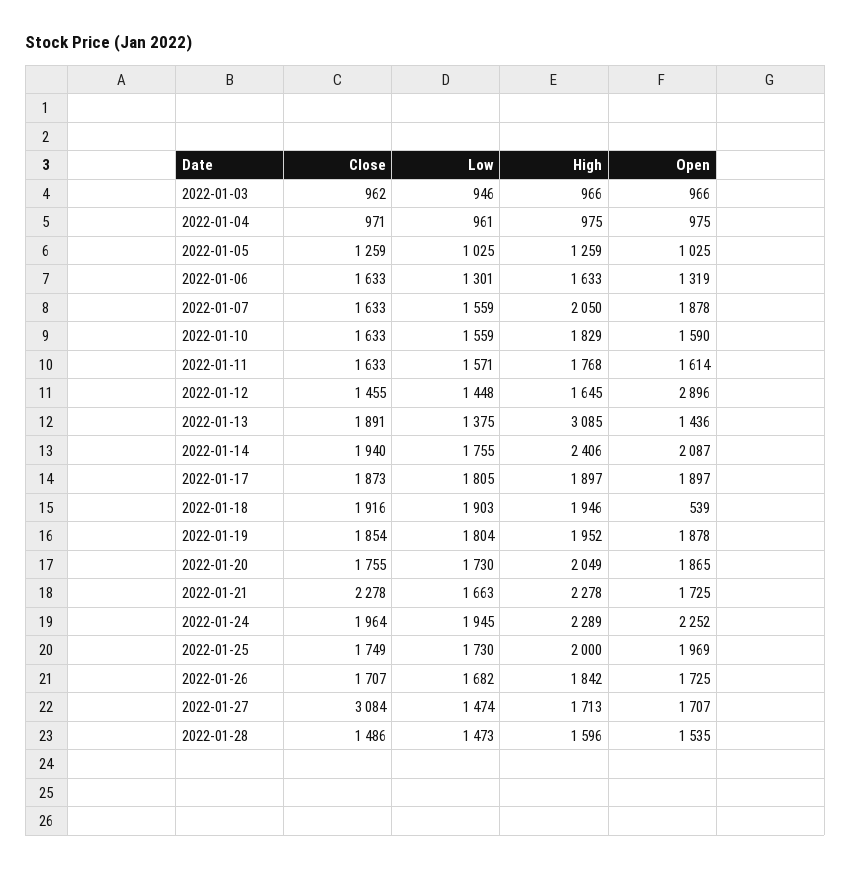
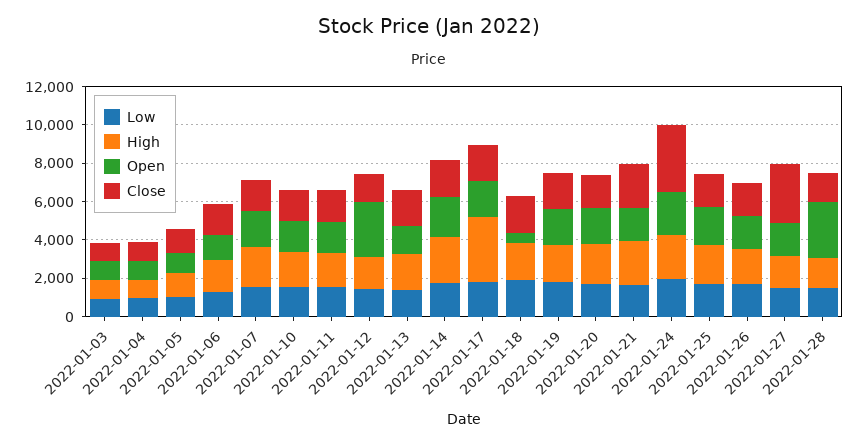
  {
    "Close": {
      "2022-01-03": 962,
      "2022-01-04": 971,
      "2022-01-05": 1259,
      "2022-01-06": 1633,
      "2022-01-07": 1633,
      "2022-01-10": 1633,
      "2022-01-11": 1633,
      "2022-01-12": 1455,
      "2022-01-13": 1891,
      "2022-01-14": 1940,
      "2022-01-17": 1873,
      "2022-01-18": 1916,
      "2022-01-19": 1854,
      "2022-01-20": 1755,
      "2022-01-21": 2278,
-     "2022-01-24": 1964,
+     "2022-01-24": 3500,
      "2022-01-25": 1749,
      "2022-01-26": 1707,
      "2022-01-27": 3084,
      "2022-01-28": 1486
    },
    "Low": {
      "2022-01-03": 946,
      "2022-01-04": 961,
      "2022-01-05": 1025,
      "2022-01-06": 1301,
      "2022-01-07": 1559,
      "2022-01-10": 1559,
      "2022-01-11": 1571,
      "2022-01-12": 1448,
      "2022-01-13": 1375,
      "2022-01-14": 1755,
      "2022-01-17": 1805,
      "2022-01-18": 1903,
      "2022-01-19": 1804,
      "2022-01-20": 1730,
      "2022-01-21": 1663,
      "2022-01-24": 1945,
      "2022-01-25": 1730,
      "2022-01-26": 1682,
      "2022-01-27": 1474,
      "2022-01-28": 1473
    },
    "High": {
      "2022-01-03": 966,
      "2022-01-04": 975,
      "2022-01-05": 1259,
      "2022-01-06": 1633,
      "2022-01-07": 2050,
      "2022-01-10": 1829,
      "2022-01-11": 1768,
      "2022-01-12": 1645,
-     "2022-01-13": 3085,
+     "2022-01-13": 2000,
      "2022-01-14": 2406,
-     "2022-01-17": 1897,
+     "2022-01-17": 3500,
      "2022-01-18": 1946,
      "2022-01-19": 1952,
      "2022-01-20": 2049,
      "2022-01-21": 2278,
      "2022-01-24": 2289,
      "2022-01-25": 2000,
      "2022-01-26": 1842,
      "2022-01-27": 1713,
      "2022-01-28": 1596
    },
    "Open": {
      "2022-01-03": 966,
      "2022-01-04": 975,
      "2022-01-05": 1025,
      "2022-01-06": 1319,
      "2022-01-07": 1878,
      "2022-01-10": 1590,
      "2022-01-11": 1614,
      "2022-01-12": 2896,
      "2022-01-13": 1436,
      "2022-01-14": 2087,
      "2022-01-17": 1897,
      "2022-01-18": 539,
      "2022-01-19": 1878,
      "2022-01-20": 1865,
      "2022-01-21": 1725,
      "2022-01-24": 2252,
      "2022-01-25": 1969,
      "2022-01-26": 1725,
      "2022-01-27": 1707,
-     "2022-01-28": 1535
+     "2022-01-28": 3000
    }
  }

